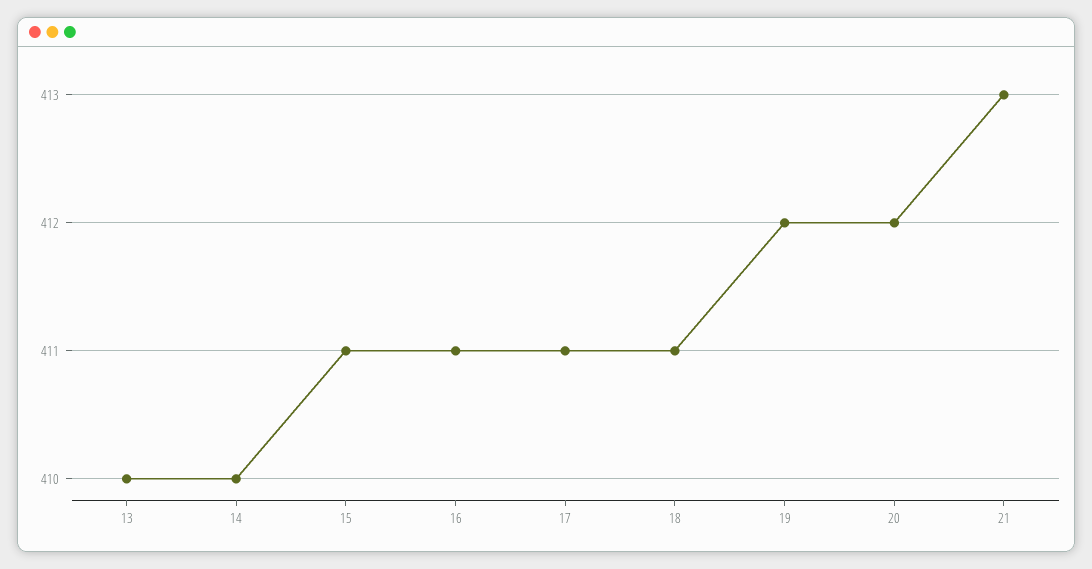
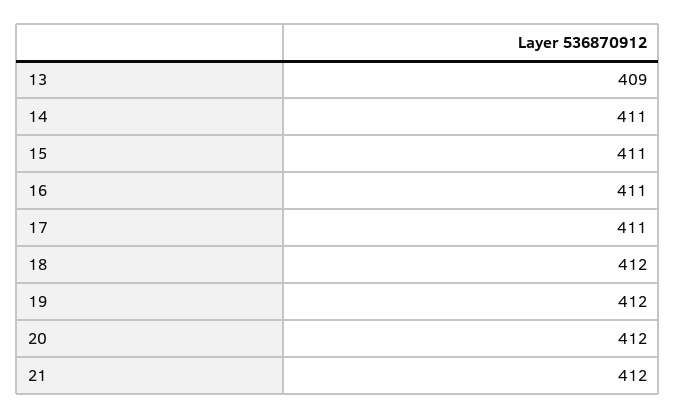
  {
-   "13": 410,
+   "13": 409,
-   "14": 410,
+   "14": 411,
    "15": 411,
    "16": 411,
    "17": 411,
-   "18": 411,
+   "18": 412,
    "19": 412,
    "20": 412,
-   "21": 413
+   "21": 412
  }

